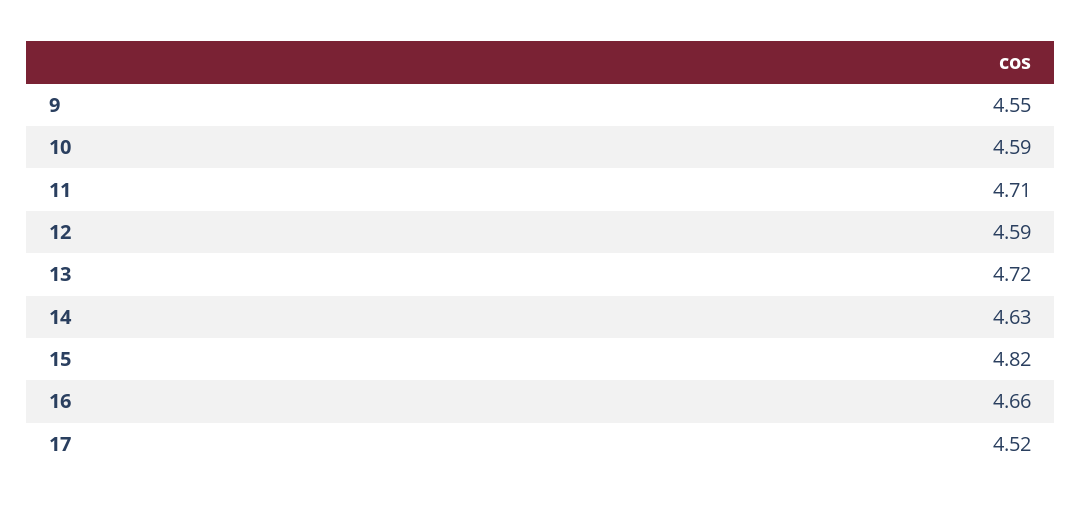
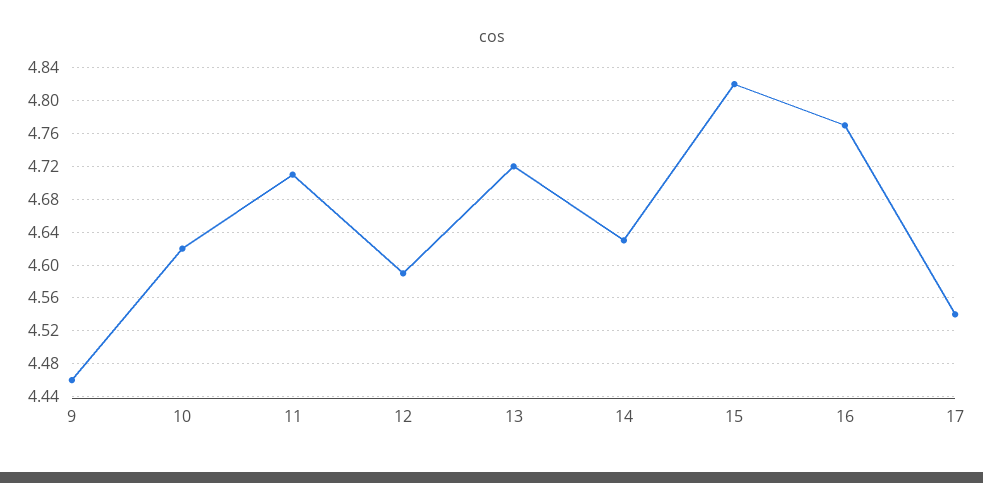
  {
-   "9": 4.55,
+   "9": 4.46,
-   "10": 4.59,
+   "10": 4.62,
    "11": 4.71,
    "12": 4.59,
    "13": 4.72,
    "14": 4.63,
    "15": 4.82,
-   "16": 4.66,
+   "16": 4.77,
-   "17": 4.52
+   "17": 4.54
  }

